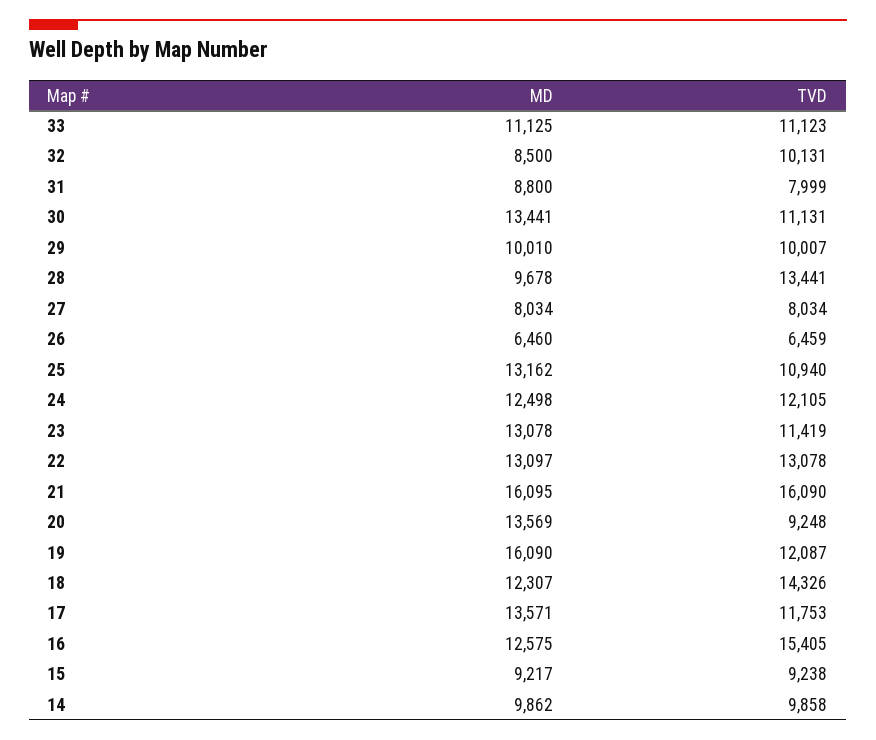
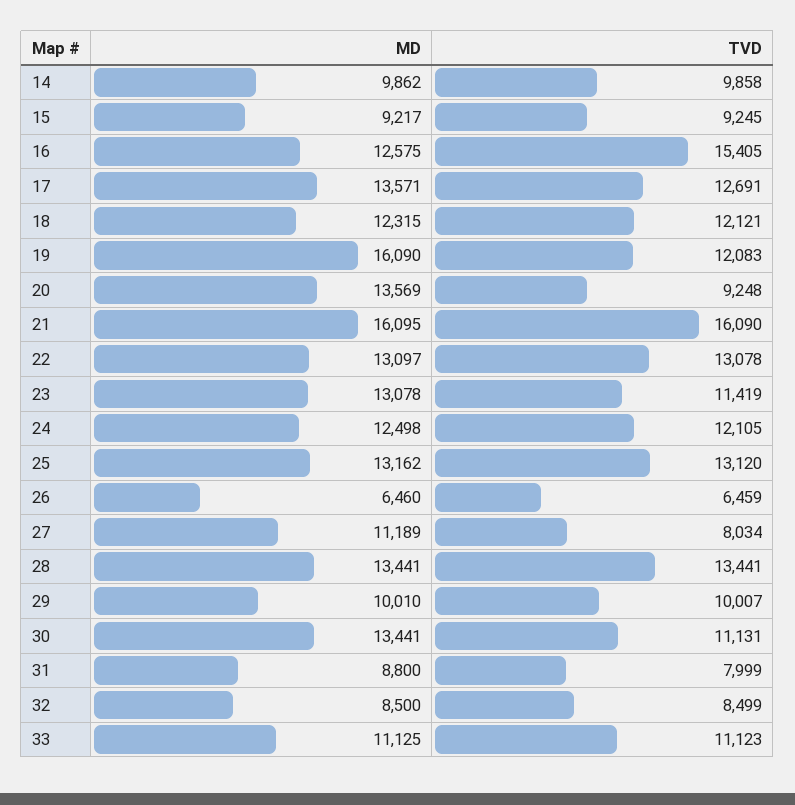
  {
    "MD": {
      "33": 11125,
      "32": 8500,
      "31": 8800,
      "30": 13441,
      "29": 10010,
-     "28": 9678,
+     "28": 13441,
-     "27": 8034,
+     "27": 11189,
      "26": 6460,
      "25": 13162,
      "24": 12498,
      "23": 13078,
      "22": 13097,
      "21": 16095,
      "20": 13569,
      "19": 16090,
-     "18": 12307,
+     "18": 12315,
      "17": 13571,
      "16": 12575,
      "15": 9217,
      "14": 9862
    },
    "TVD": {
      "33": 11123,
-     "32": 10131,
+     "32": 8499,
      "31": 7999,
      "30": 11131,
      "29": 10007,
      "28": 13441,
      "27": 8034,
      "26": 6459,
-     "25": 10940,
+     "25": 13120,
      "24": 12105,
      "23": 11419,
      "22": 13078,
      "21": 16090,
      "20": 9248,
-     "19": 12087,
+     "19": 12083,
-     "18": 14326,
+     "18": 12121,
-     "17": 11753,
+     "17": 12691,
      "16": 15405,
-     "15": 9238,
+     "15": 9245,
      "14": 9858
    }
  }

